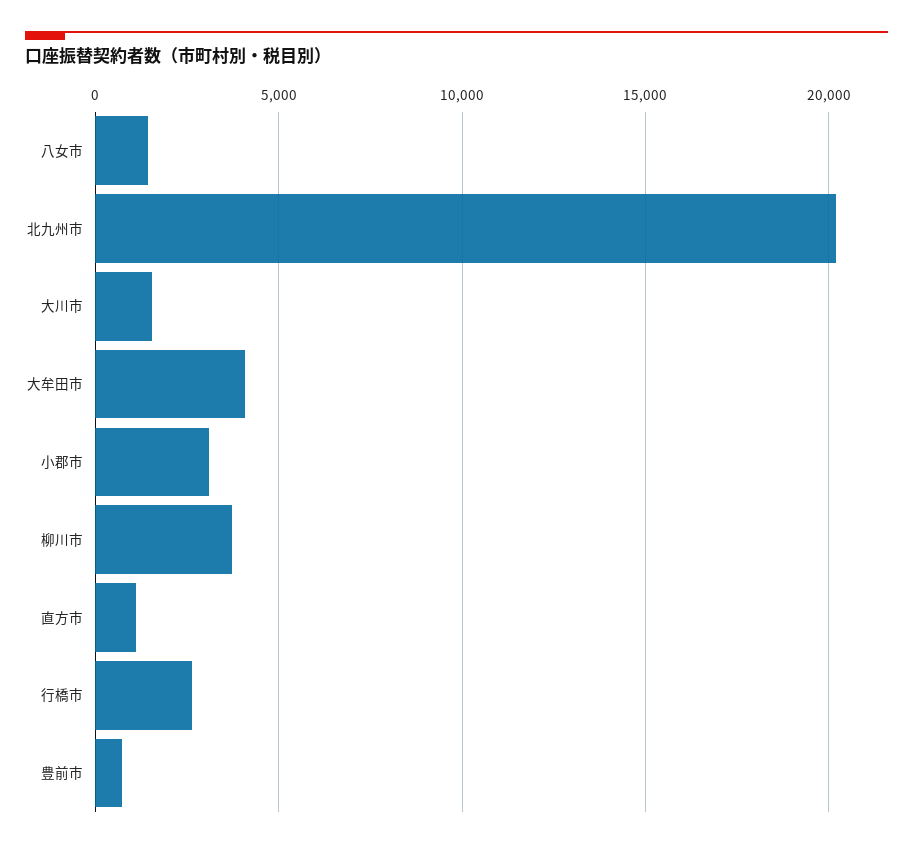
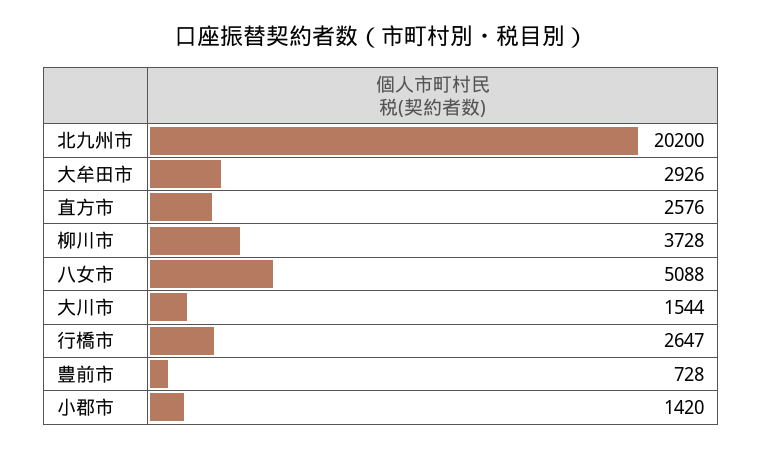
  {
-   "八女市": 1500,
+   "八女市": 5088,
    "北九州市": 20200,
    "大川市": 1544,
-   "大牟田市": 4000,
+   "大牟田市": 2926,
-   "小郡市": 3000,
+   "小郡市": 1420,
    "柳川市": 3728,
-   "直方市": 1000,
+   "直方市": 2576,
    "行橋市": 2647,
    "豊前市": 728
  }

